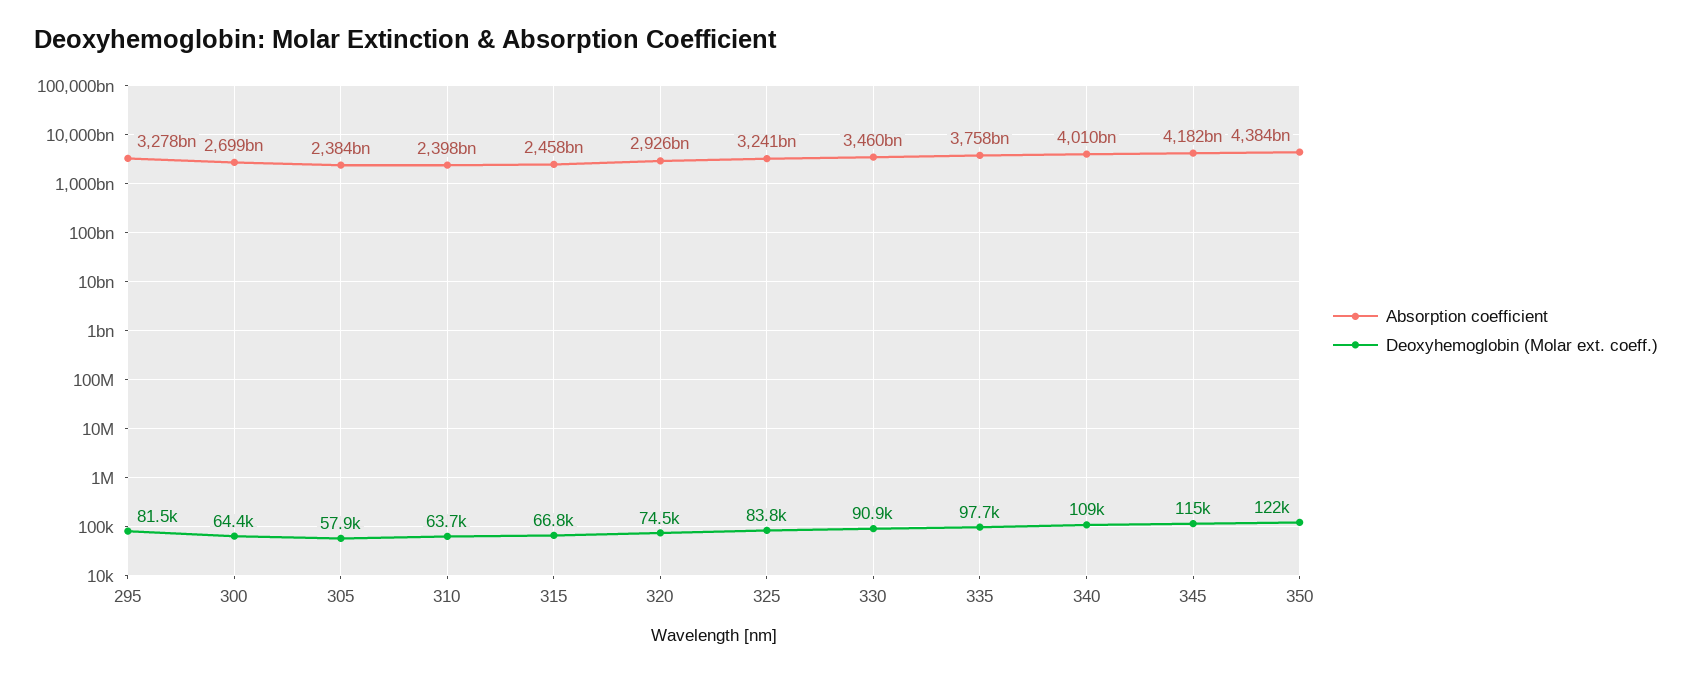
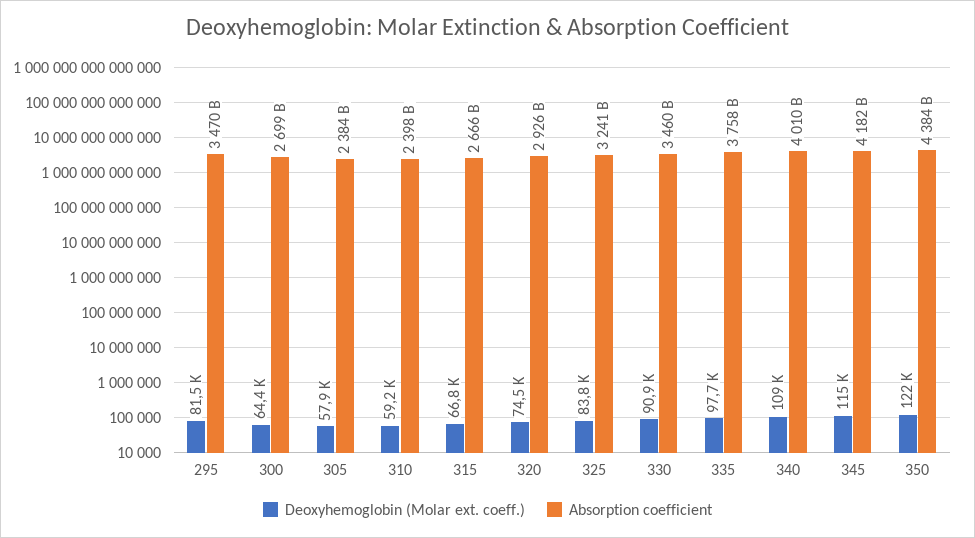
  {
    "Absorption coefficient": {
-     "295": 3278000000000,
+     "295": 3470000000000,
      "300": 2699000000000,
      "305": 2384000000000,
      "310": 2398000000000,
-     "315": 2458000000000,
+     "315": 2666000000000,
      "320": 2926000000000,
      "325": 3241000000000,
      "330": 3460000000000,
      "335": 3758000000000,
      "340": 4010000000000,
      "345": 4182000000000,
      "350": 4384000000000
    },
    "Deoxyhemoglobin (Molar ext. coeff.)": {
      "295": 81500,
      "300": 64400,
      "305": 57900,
-     "310": 63700,
+     "310": 59200,
      "315": 66800,
      "320": 74500,
      "325": 83800,
      "330": 90900,
      "335": 97700,
      "340": 109000,
      "345": 115000,
      "350": 122000
    }
  }

